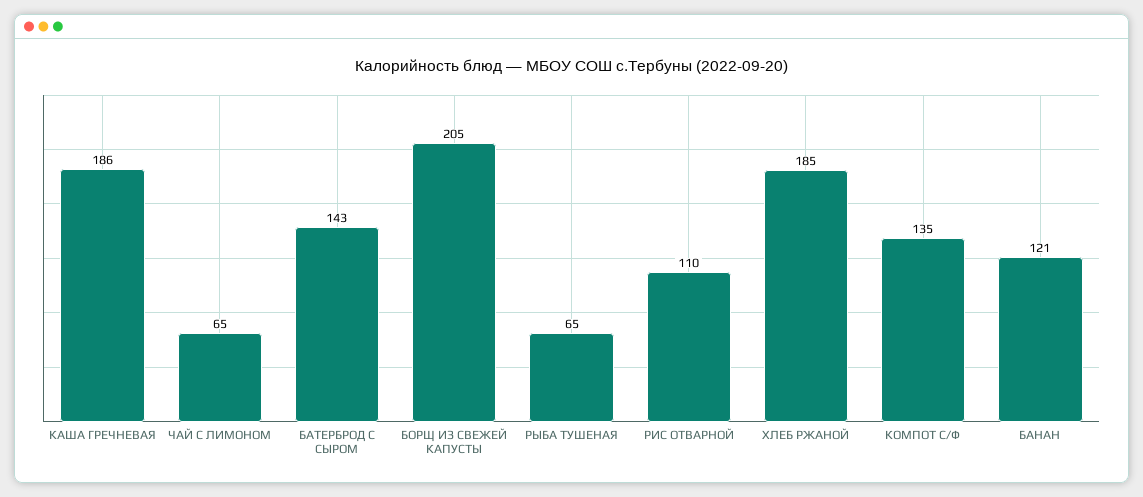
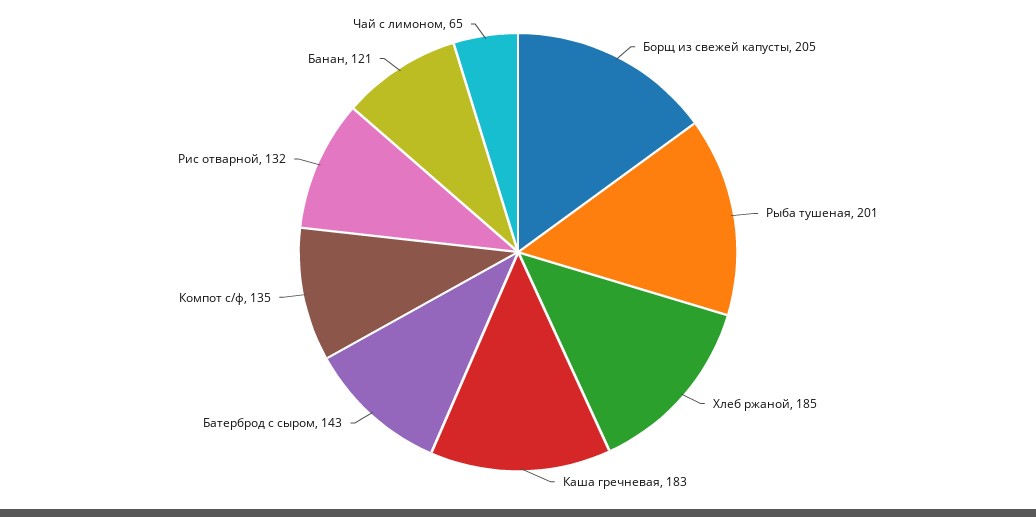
  {
-   "КАША ГРЕЧНЕВАЯ": 186,
+   "КАША ГРЕЧНЕВАЯ": 183,
    "ЧАЙ С ЛИМОНОМ": 65,
    "БАТЕРБРОД С СЫРОМ": 143,
    "БОРЩ ИЗ СВЕЖЕЙ КАПУСТЫ": 205,
-   "РЫБА ТУШЕНАЯ": 65,
+   "РЫБА ТУШЕНАЯ": 201,
-   "РИС ОТВАРНОЙ": 110,
+   "РИС ОТВАРНОЙ": 132,
    "ХЛЕБ РЖАНОЙ": 185,
    "КОМПОТ С/Ф": 135,
    "БАНАН": 121
  }

